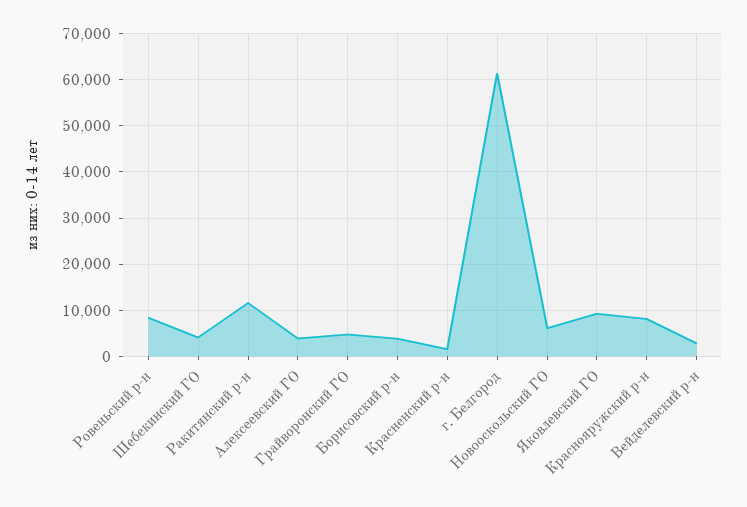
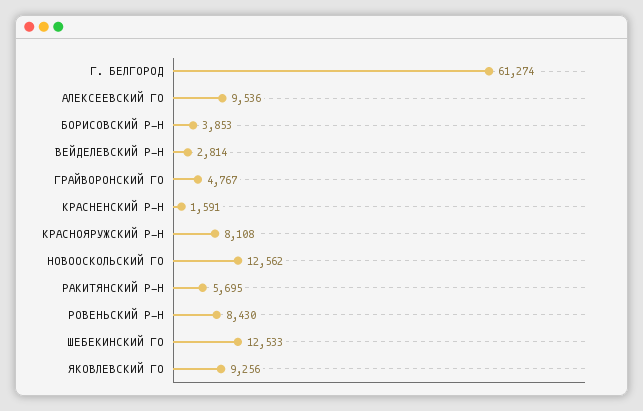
  {
    "Ровеньский р-н": 8430,
-   "Шебекинский ГО": 4000,
+   "Шебекинский ГО": 12533,
-   "Ракитянский р-н": 12000,
+   "Ракитянский р-н": 5695,
-   "Алексеевский ГО": 4000,
+   "Алексеевский ГО": 9536,
    "Грайворонский ГО": 4767,
    "Борисовский р-н": 3853,
    "Красненский р-н": 1591,
    "г. Белгород": 61274,
-   "Новооскольский ГО": 6000,
+   "Новооскольский ГО": 12562,
    "Яковлевский ГО": 9256,
    "Краснояружский р-н": 8108,
    "Вейделевский р-н": 2814
  }

